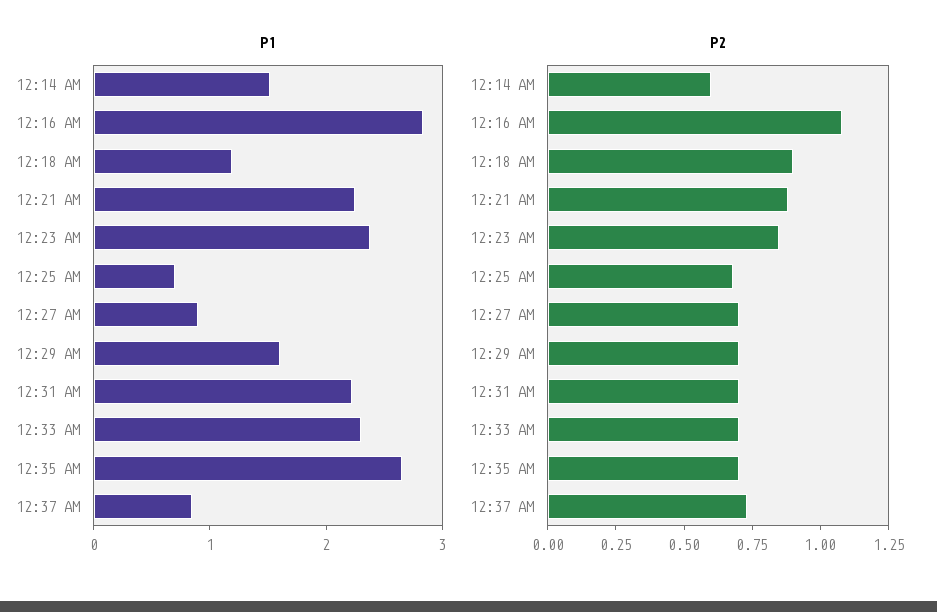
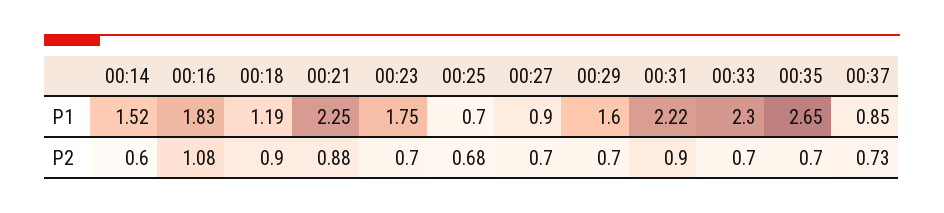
  {
    "P1": {
      "12:14 AM": 1.52,
-     "12:16 AM": 2.8,
+     "12:16 AM": 1.83,
      "12:18 AM": 1.19,
      "12:21 AM": 2.25,
-     "12:23 AM": 2.4,
+     "12:23 AM": 1.75,
      "12:25 AM": 0.7,
      "12:27 AM": 0.9,
      "12:29 AM": 1.6,
      "12:31 AM": 2.22,
      "12:33 AM": 2.3,
      "12:35 AM": 2.65,
      "12:37 AM": 0.85
    },
    "P2": {
      "12:14 AM": 0.6,
      "12:16 AM": 1.08,
      "12:18 AM": 0.9,
      "12:21 AM": 0.88,
-     "12:23 AM": 0.85,
+     "12:23 AM": 0.7,
      "12:25 AM": 0.68,
      "12:27 AM": 0.7,
      "12:29 AM": 0.7,
-     "12:31 AM": 0.7,
+     "12:31 AM": 0.9,
      "12:33 AM": 0.7,
      "12:35 AM": 0.7,
      "12:37 AM": 0.73
    }
  }

